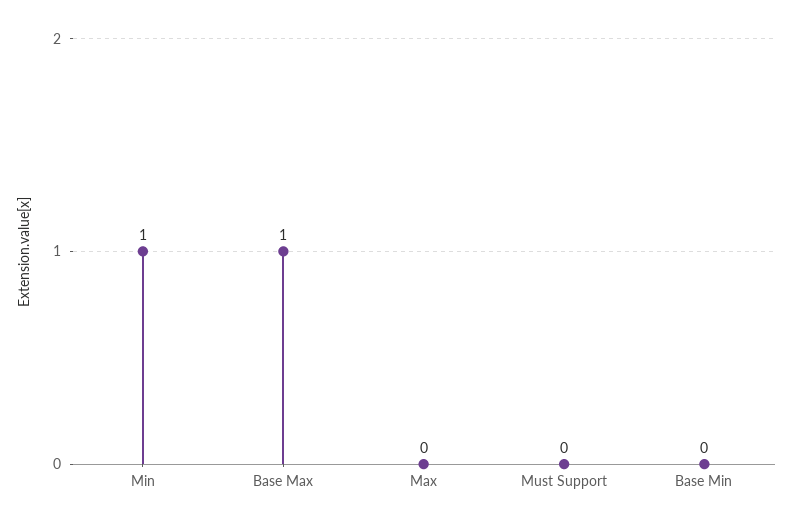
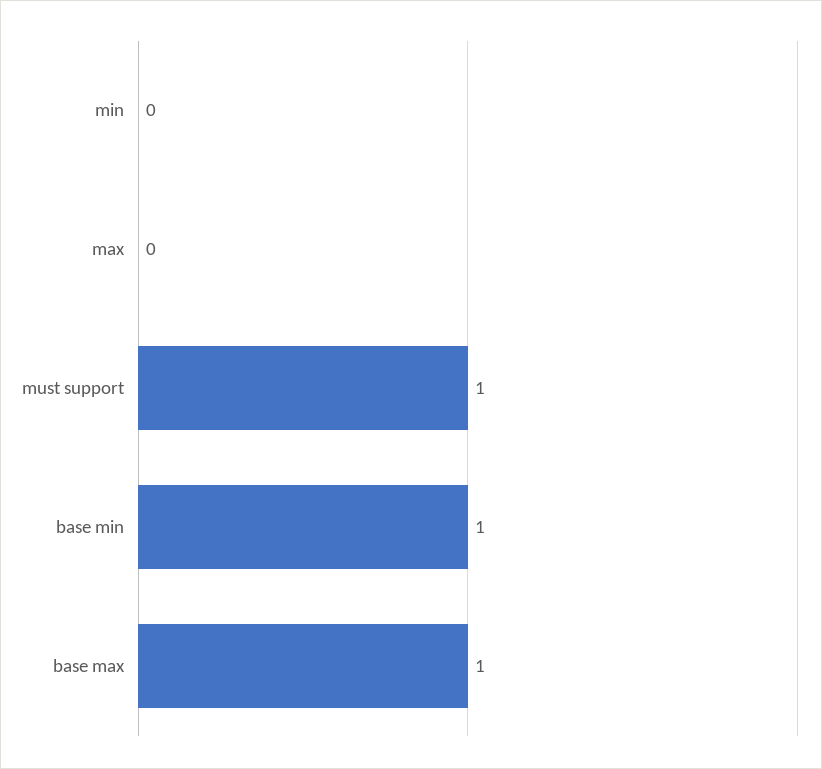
  {
-   "Min": 1,
+   "Min": 0,
    "Base Max": 1,
    "Max": 0,
-   "Must Support": 0,
+   "Must Support": 1,
-   "Base Min": 0
+   "Base Min": 1
  }

